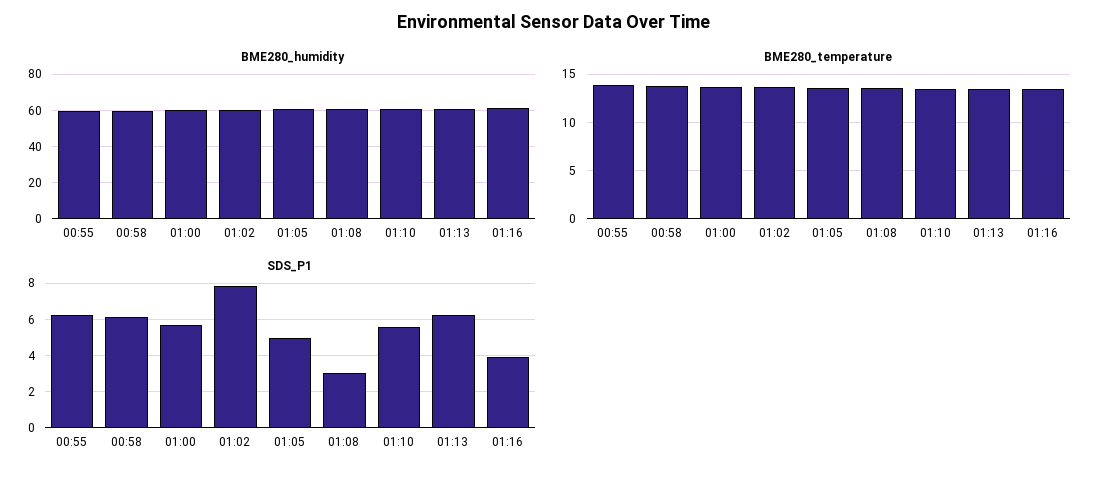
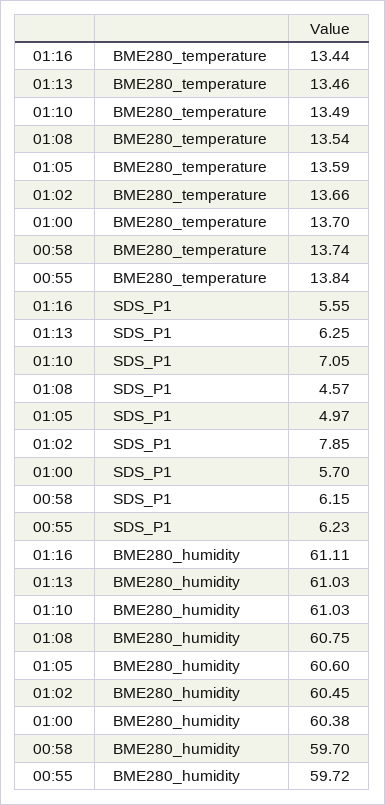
  {
    "BME280_humidity": {
      "00:55": 59.72,
      "00:58": 59.7,
      "01:00": 60.38,
      "01:02": 60.45,
      "01:05": 60.6,
      "01:08": 60.75,
      "01:10": 61.03,
      "01:13": 61.03,
      "01:16": 61.11
    },
    "BME280_temperature": {
      "00:55": 13.84,
      "00:58": 13.74,
      "01:00": 13.7,
      "01:02": 13.66,
      "01:05": 13.59,
      "01:08": 13.54,
      "01:10": 13.49,
      "01:13": 13.46,
      "01:16": 13.44
    },
    "SDS_P1": {
      "00:55": 6.23,
      "00:58": 6.15,
      "01:00": 5.7,
      "01:02": 7.85,
      "01:05": 4.97,
-     "01:08": 3,
+     "01:08": 4.57,
-     "01:10": 5.5,
+     "01:10": 7.05,
      "01:13": 6.25,
-     "01:16": 4
+     "01:16": 5.55
    }
  }

